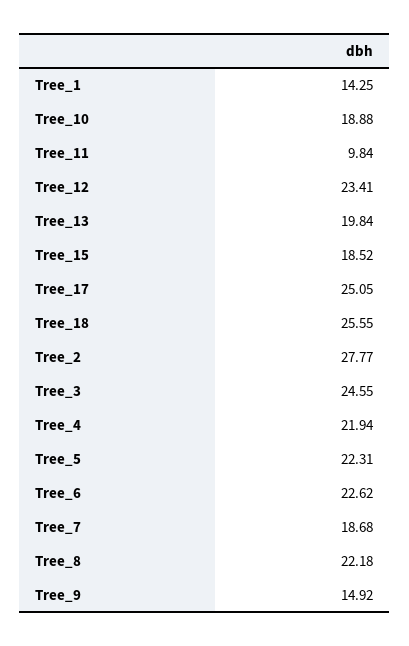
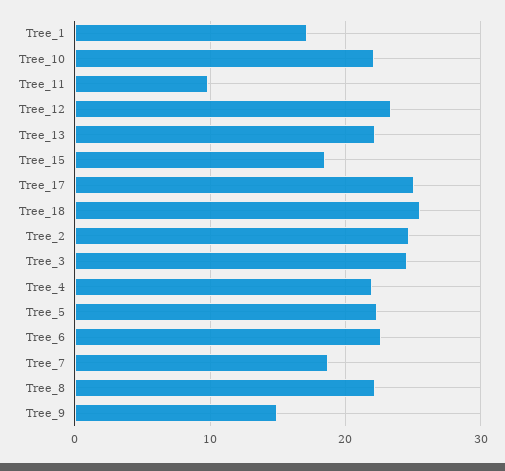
  {
-   "Tree_1": 14.25,
+   "Tree_1": 17,
-   "Tree_10": 18.88,
+   "Tree_10": 22,
    "Tree_11": 9.84,
    "Tree_12": 23.41,
-   "Tree_13": 19.84,
+   "Tree_13": 22,
    "Tree_15": 18.52,
    "Tree_17": 25.05,
    "Tree_18": 25.55,
-   "Tree_2": 27.77,
+   "Tree_2": 25,
    "Tree_3": 24.55,
    "Tree_4": 21.94,
    "Tree_5": 22.31,
    "Tree_6": 22.62,
    "Tree_7": 18.68,
    "Tree_8": 22.18,
    "Tree_9": 14.92
  }

